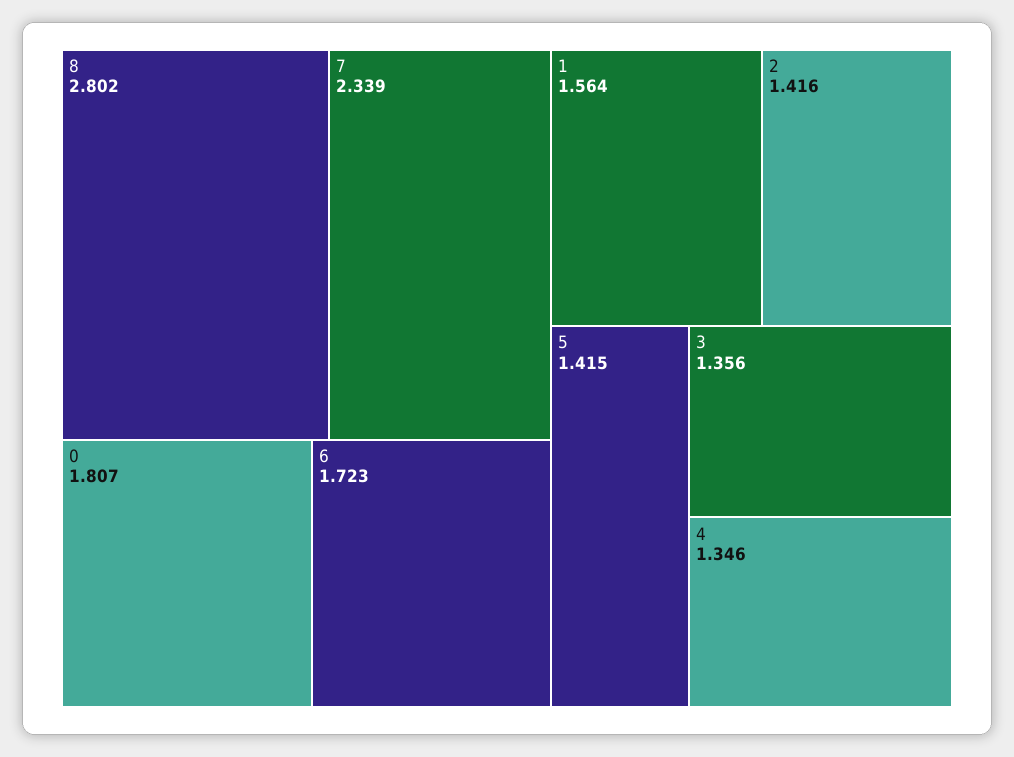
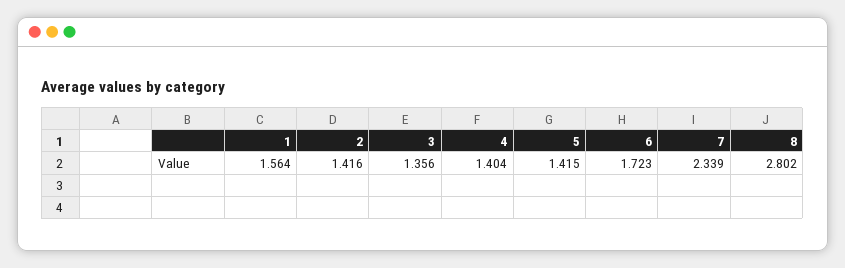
  {
    "8": 2.802,
    "7": 2.339,
-   "0": 1.807,
    "6": 1.723,
    "1": 1.564,
    "2": 1.416,
    "5": 1.415,
    "3": 1.356,
-   "4": 1.346
+   "4": 1.404
  }

